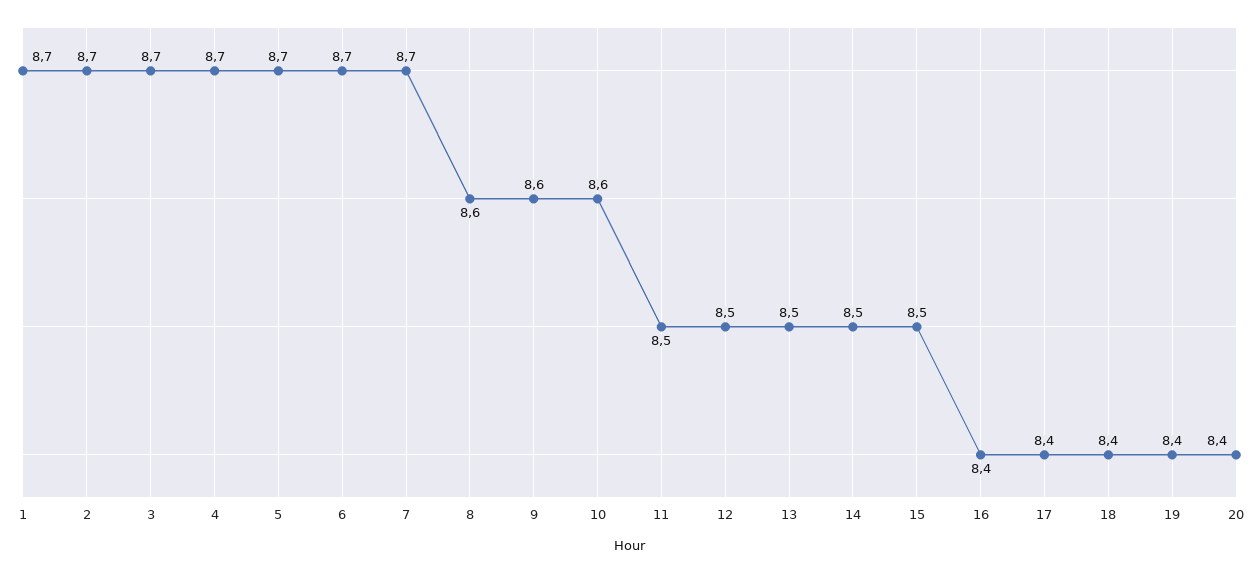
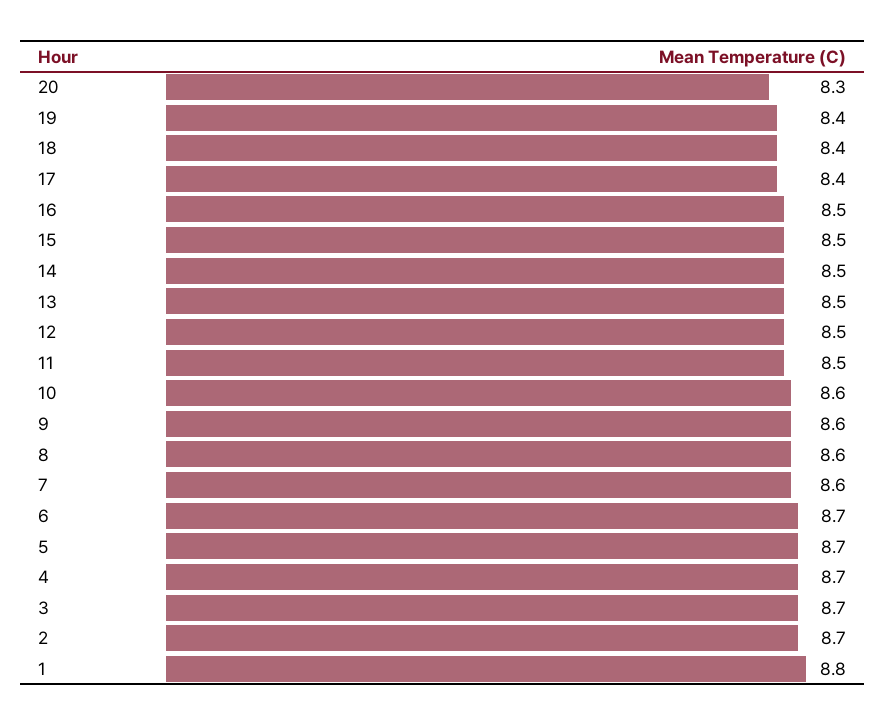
  {
-   "1": 8.7,
+   "1": 8.8,
    "2": 8.7,
    "3": 8.7,
    "4": 8.7,
    "5": 8.7,
    "6": 8.7,
-   "7": 8.7,
+   "7": 8.6,
    "8": 8.6,
    "9": 8.6,
    "10": 8.6,
    "11": 8.5,
    "12": 8.5,
    "13": 8.5,
    "14": 8.5,
    "15": 8.5,
-   "16": 8.4,
+   "16": 8.5,
    "17": 8.4,
    "18": 8.4,
    "19": 8.4,
-   "20": 8.4
+   "20": 8.3
  }

